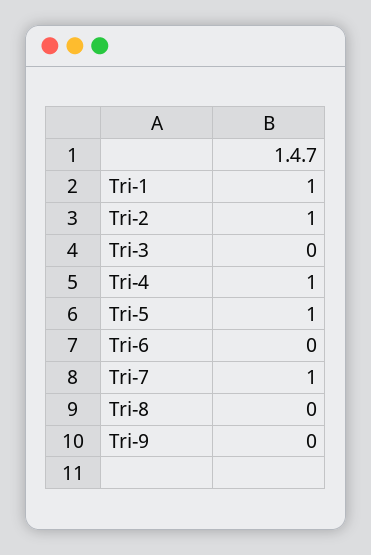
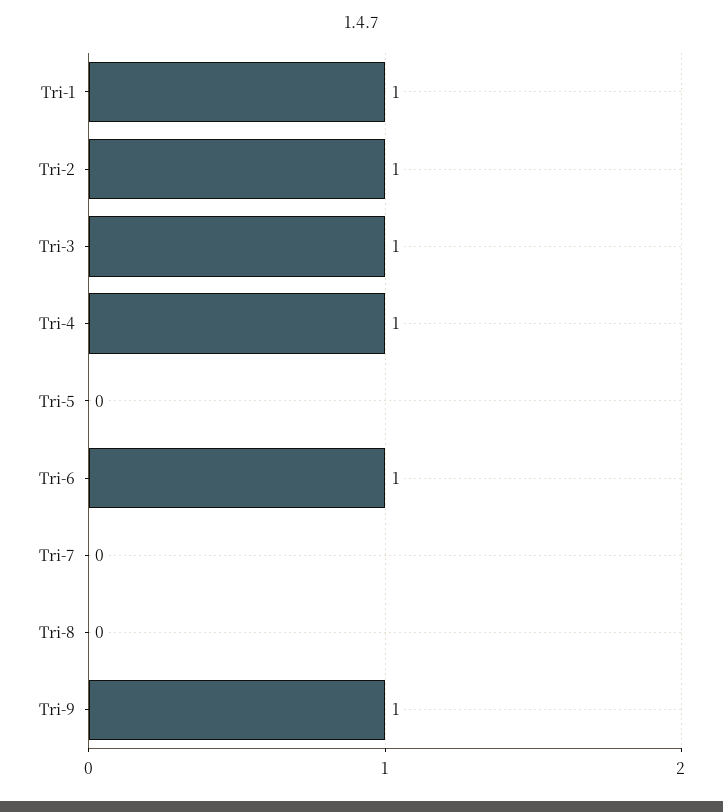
  {
    "Tri-1": 1,
    "Tri-2": 1,
-   "Tri-3": 0,
+   "Tri-3": 1,
    "Tri-4": 1,
-   "Tri-5": 1,
+   "Tri-5": 0,
-   "Tri-6": 0,
+   "Tri-6": 1,
-   "Tri-7": 1,
+   "Tri-7": 0,
    "Tri-8": 0,
-   "Tri-9": 0
+   "Tri-9": 1
  }

